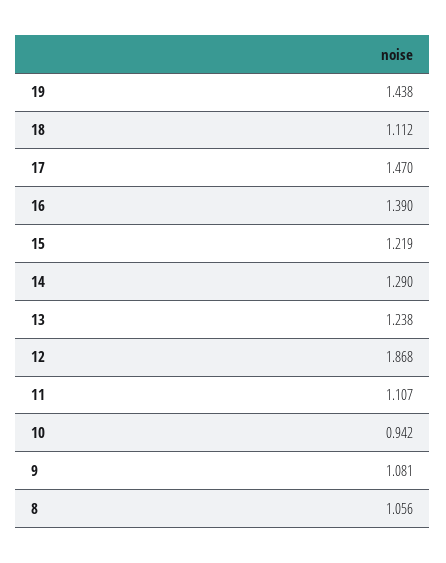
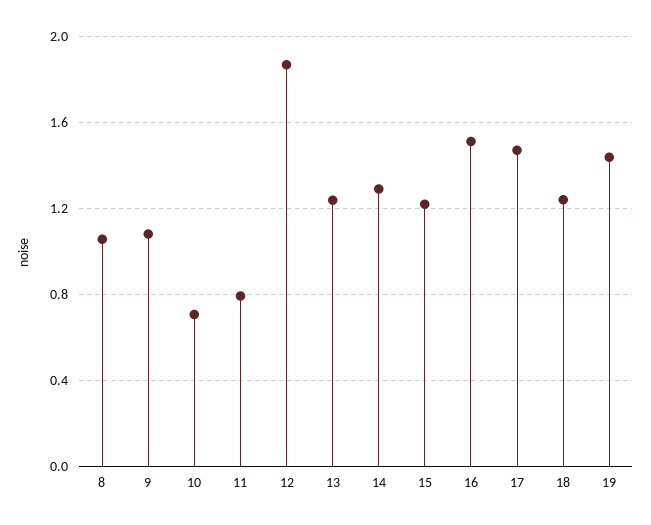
  {
    "19": 1.438,
-   "18": 1.112,
+   "18": 1.25,
    "17": 1.47,
-   "16": 1.39,
+   "16": 1.5,
    "15": 1.219,
    "14": 1.29,
    "13": 1.238,
    "12": 1.868,
-   "11": 1.107,
+   "11": 0.8,
-   "10": 0.942,
+   "10": 0.7,
    "9": 1.081,
    "8": 1.056
  }

